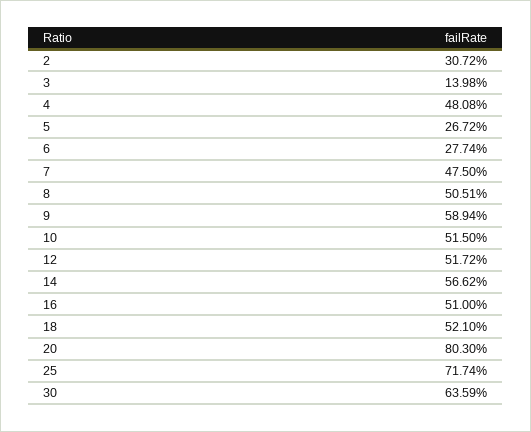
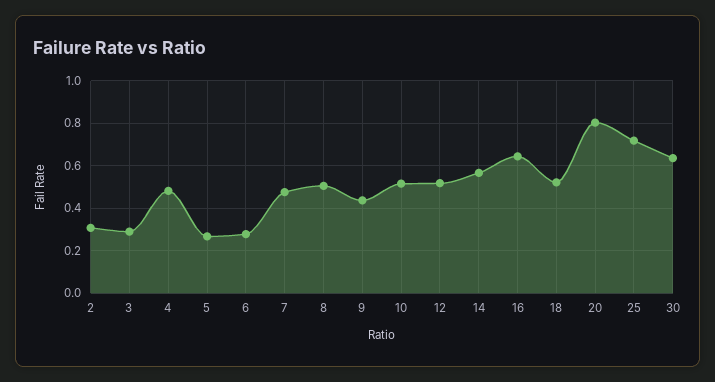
  {
    "2": 0.3072,
-   "3": 0.1398,
+   "3": 0.3,
    "4": 0.4808,
    "5": 0.2672,
    "6": 0.2774,
    "7": 0.475,
    "8": 0.5051,
-   "9": 0.5894,
+   "9": 0.45,
    "10": 0.515,
    "12": 0.5172,
    "14": 0.5662,
-   "16": 0.51,
+   "16": 0.65,
    "18": 0.521,
    "20": 0.803,
    "25": 0.7174,
    "30": 0.6359
  }

